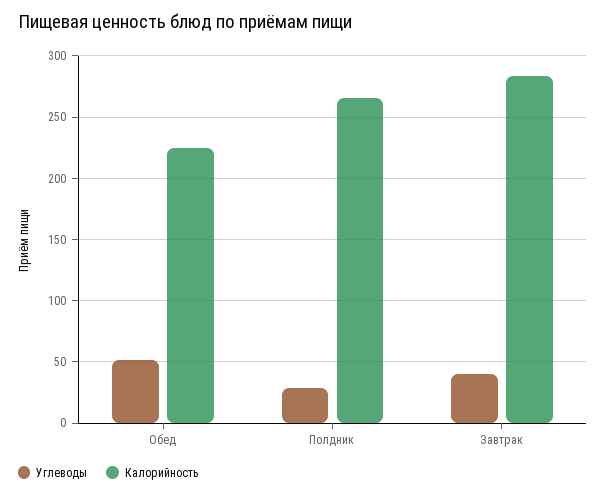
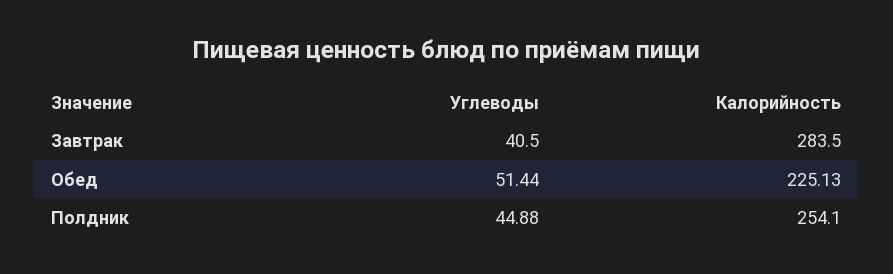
  {
    "Углеводы": {
      "Обед": 51.44,
-     "Полдник": 30,
+     "Полдник": 44.88,
      "Завтрак": 40.5
    },
    "Калорийность": {
      "Обед": 225.13,
-     "Полдник": 265,
+     "Полдник": 254.1,
      "Завтрак": 283.5
    }
  }

